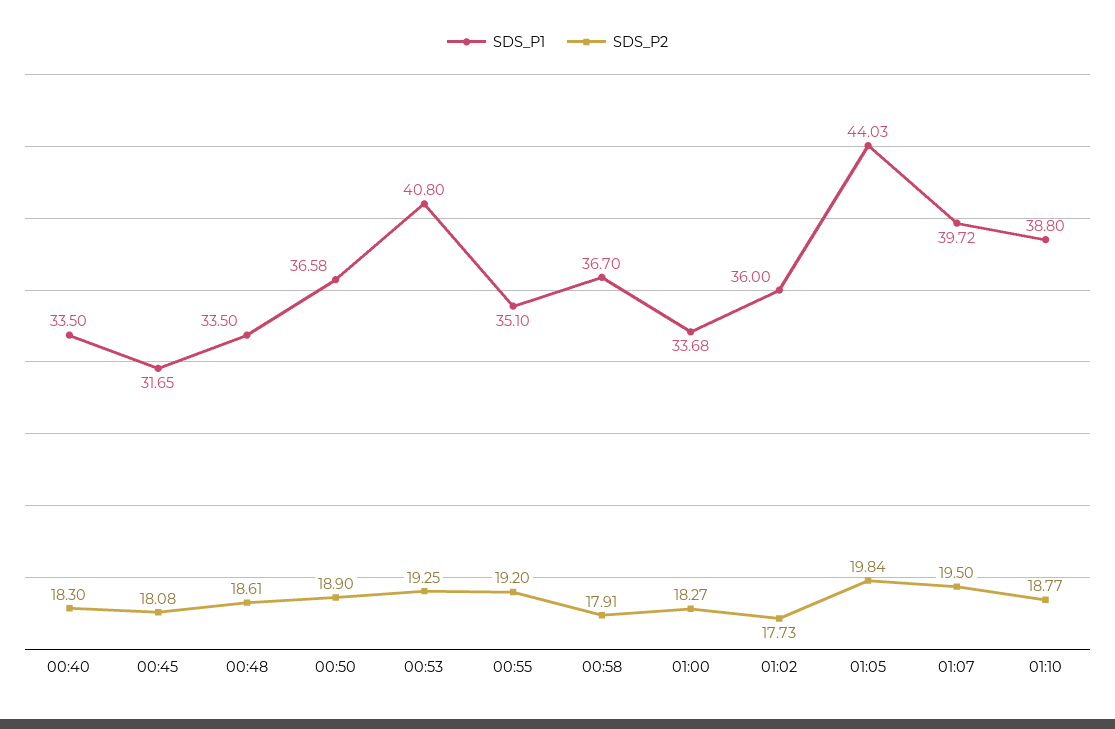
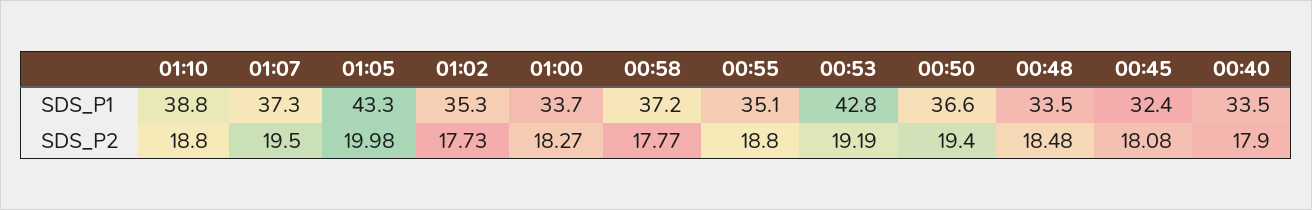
  {
    "SDS_P1": {
      "00:40": 33.5,
-     "00:45": 31.65,
+     "00:45": 32.4,
      "00:48": 33.5,
      "00:50": 36.58,
-     "00:53": 40.8,
+     "00:53": 42.8,
      "00:55": 35.1,
-     "00:58": 36.7,
+     "00:58": 37.2,
      "01:00": 33.68,
-     "01:02": 36,
+     "01:02": 35.3,
-     "01:05": 44.03,
+     "01:05": 43.3,
-     "01:07": 39.72,
+     "01:07": 37.3,
      "01:10": 38.8
    },
    "SDS_P2": {
-     "00:40": 18.3,
+     "00:40": 17.9,
      "00:45": 18.08,
-     "00:48": 18.61,
+     "00:48": 18.48,
-     "00:50": 18.9,
+     "00:50": 19.4,
-     "00:53": 19.25,
+     "00:53": 19.19,
-     "00:55": 19.2,
+     "00:55": 18.8,
-     "00:58": 17.91,
+     "00:58": 17.77,
      "01:00": 18.27,
      "01:02": 17.73,
-     "01:05": 19.84,
+     "01:05": 19.98,
      "01:07": 19.5,
-     "01:10": 18.77
+     "01:10": 18.8
    }
  }

